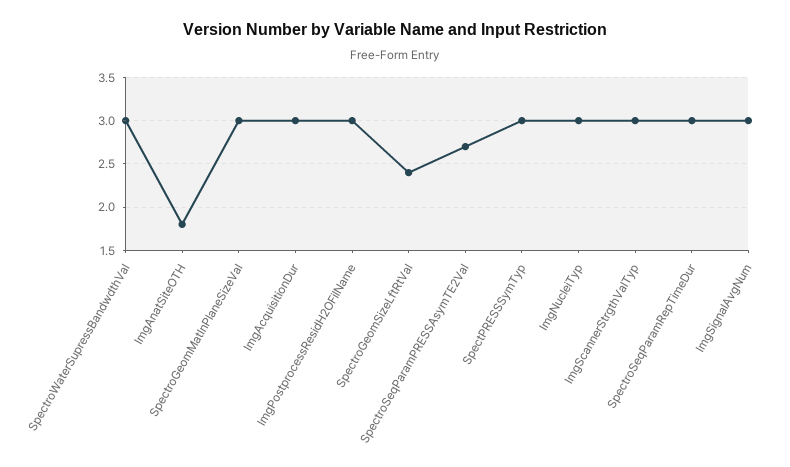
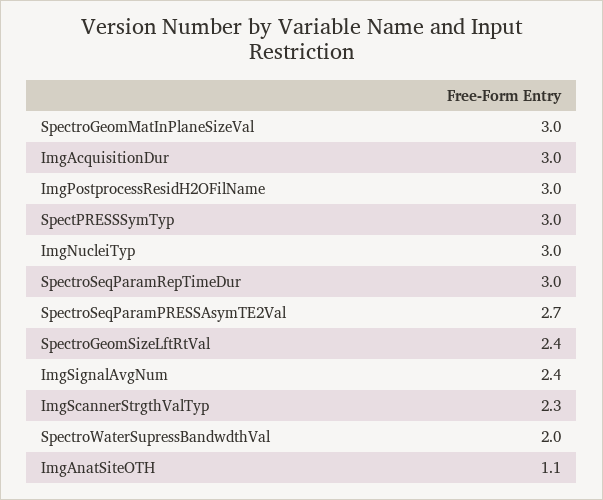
  {
-   "SpectroWaterSupressBandwdthVal": 3,
+   "SpectroWaterSupressBandwdthVal": 2,
-   "ImgAnatSiteOTH": 1.8,
+   "ImgAnatSiteOTH": 1.1,
    "SpectroGeomMatInPlaneSizeVal": 3,
    "ImgAcquisitionDur": 3,
    "ImgPostprocessResidH2OFilName": 3,
    "SpectroGeomSizeLftRtVal": 2.4,
    "SpectroSeqParamPRESSAsymTE2Val": 2.7,
    "SpectPRESSSymTyp": 3,
    "ImgNucleiTyp": 3,
-   "ImgScannerStrgthValTyp": 3,
+   "ImgScannerStrgthValTyp": 2.3,
    "SpectroSeqParamRepTimeDur": 3,
-   "ImgSignalAvgNum": 3
+   "ImgSignalAvgNum": 2.4
  }

